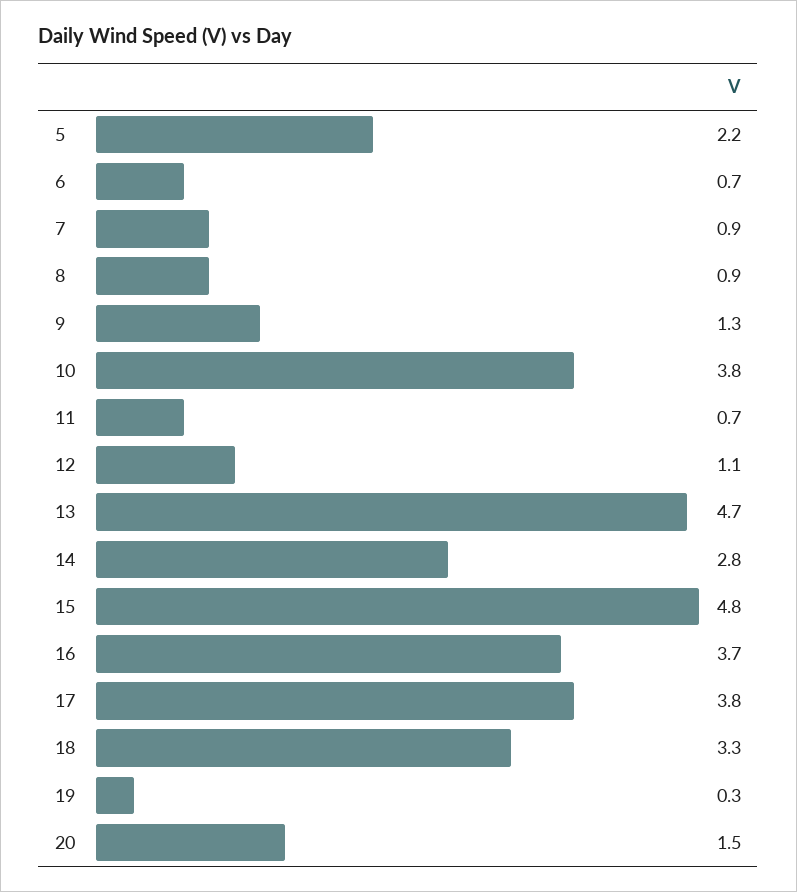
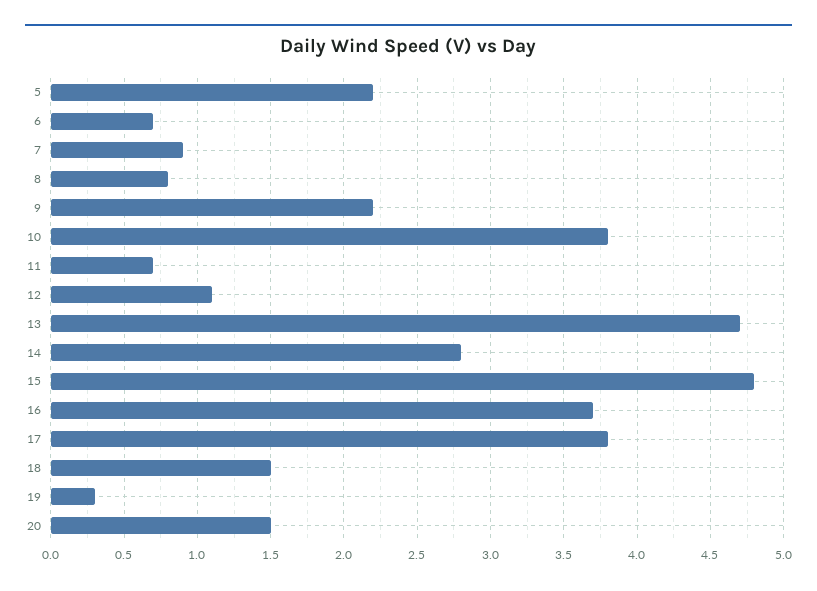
  {
    "5": 2.2,
    "6": 0.7,
    "7": 0.9,
-   "8": 0.9,
+   "8": 0.8,
-   "9": 1.3,
+   "9": 2.2,
    "10": 3.8,
    "11": 0.7,
    "12": 1.1,
    "13": 4.7,
    "14": 2.8,
    "15": 4.8,
    "16": 3.7,
    "17": 3.8,
-   "18": 3.3,
+   "18": 1.5,
    "19": 0.3,
    "20": 1.5
  }

